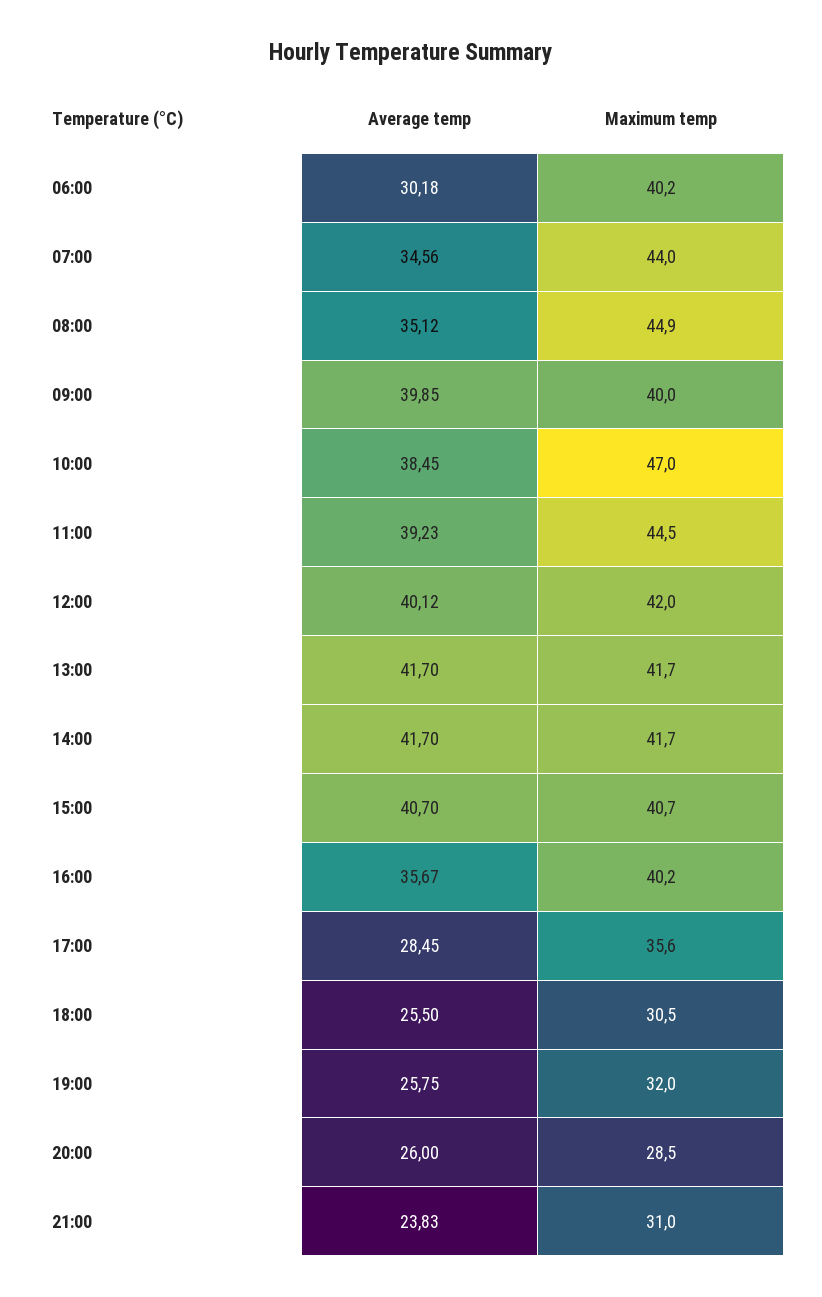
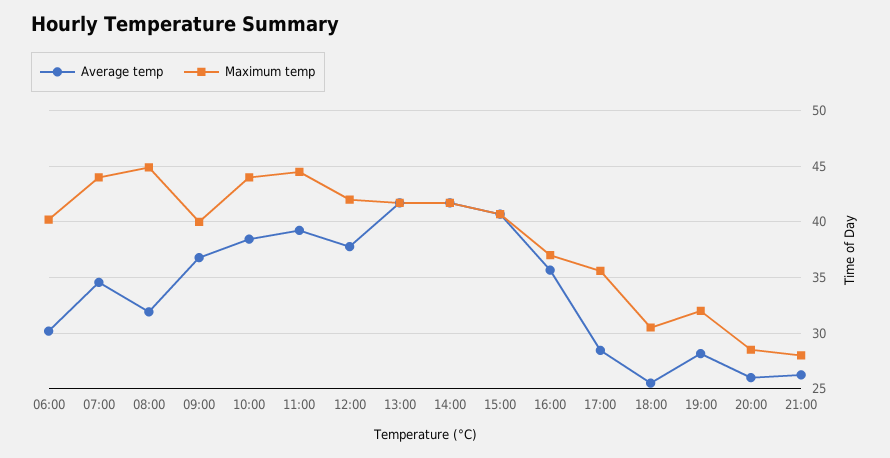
  {
    "Average temp": {
      "06:00": 30.18,
      "07:00": 34.56,
-     "08:00": 35.12,
+     "08:00": 32,
-     "09:00": 39.85,
+     "09:00": 37,
      "10:00": 38.45,
      "11:00": 39.23,
-     "12:00": 40.12,
+     "12:00": 38,
      "13:00": 41.7,
      "14:00": 41.7,
      "15:00": 40.7,
      "16:00": 35.67,
      "17:00": 28.45,
      "18:00": 25.5,
-     "19:00": 25.75,
+     "19:00": 28,
      "20:00": 26,
-     "21:00": 23.83
+     "21:00": 26
    },
    "Maximum temp": {
      "06:00": 40.2,
      "07:00": 44,
      "08:00": 44.9,
      "09:00": 40,
-     "10:00": 47,
+     "10:00": 44,
      "11:00": 44.5,
      "12:00": 42,
      "13:00": 41.7,
      "14:00": 41.7,
      "15:00": 40.7,
-     "16:00": 40.2,
+     "16:00": 37,
      "17:00": 35.6,
      "18:00": 30.5,
      "19:00": 32,
      "20:00": 28.5,
-     "21:00": 31
+     "21:00": 28
    }
  }

